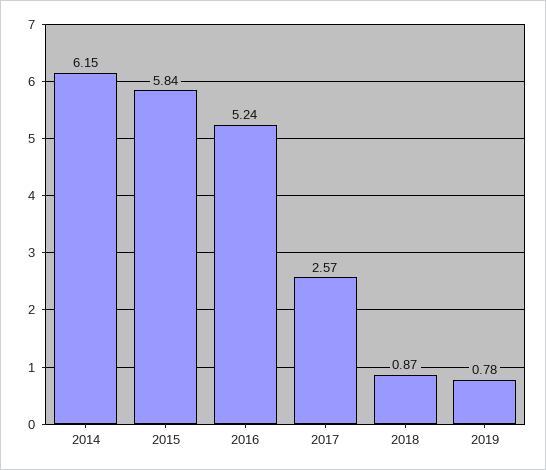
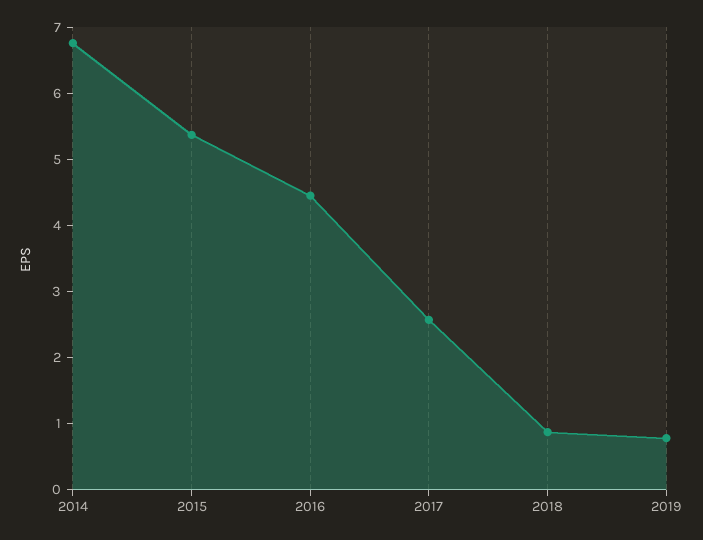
  {
-   "2014": 6.15,
+   "2014": 6.8,
-   "2015": 5.84,
+   "2015": 5.4,
-   "2016": 5.24,
+   "2016": 4.4,
    "2017": 2.57,
    "2018": 0.87,
    "2019": 0.78
  }

